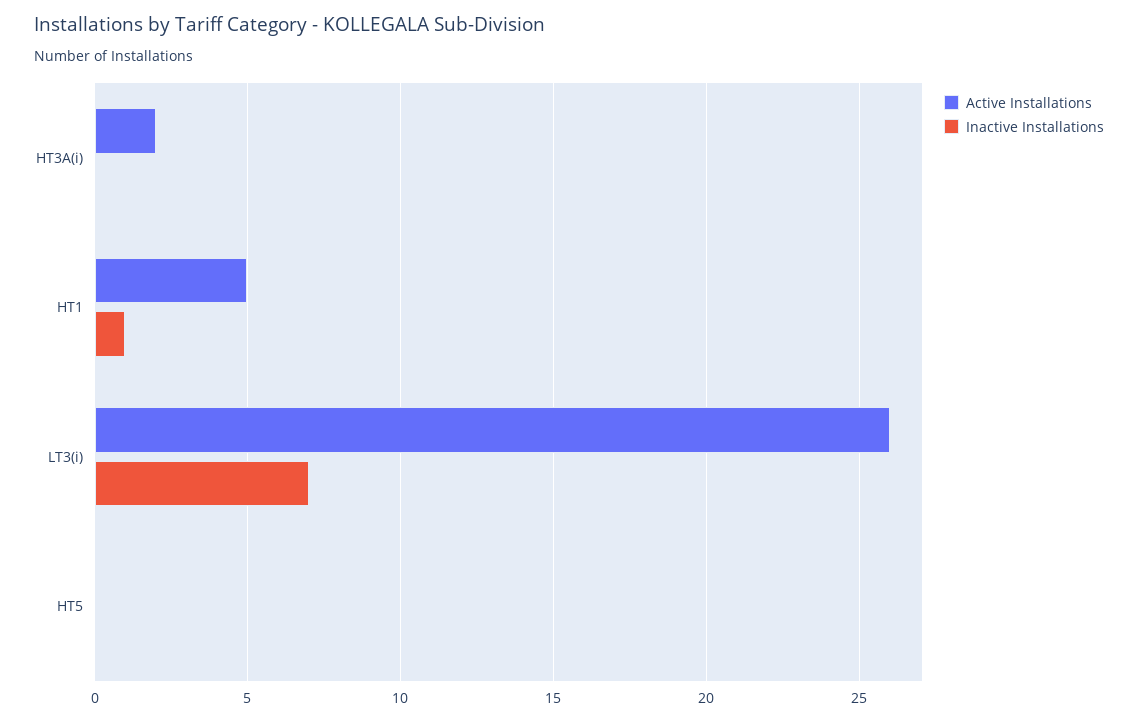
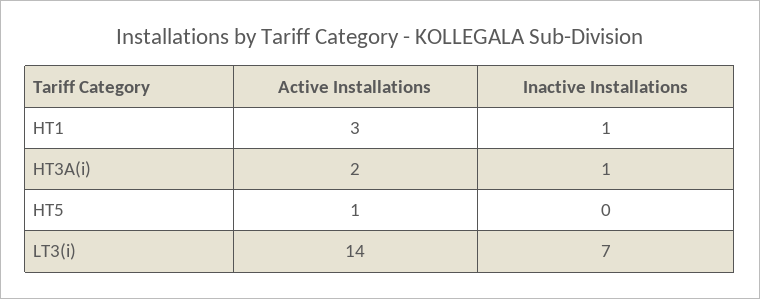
  {
    "Active Installations": {
      "HT3A(i)": 2,
-     "HT1": 5,
+     "HT1": 3,
-     "LT3(i)": 26,
+     "LT3(i)": 14,
-     "HT5": 0
+     "HT5": 1
    },
    "Inactive Installations": {
-     "HT3A(i)": 0,
+     "HT3A(i)": 1,
      "HT1": 1,
      "LT3(i)": 7,
      "HT5": 0
    }
  }

